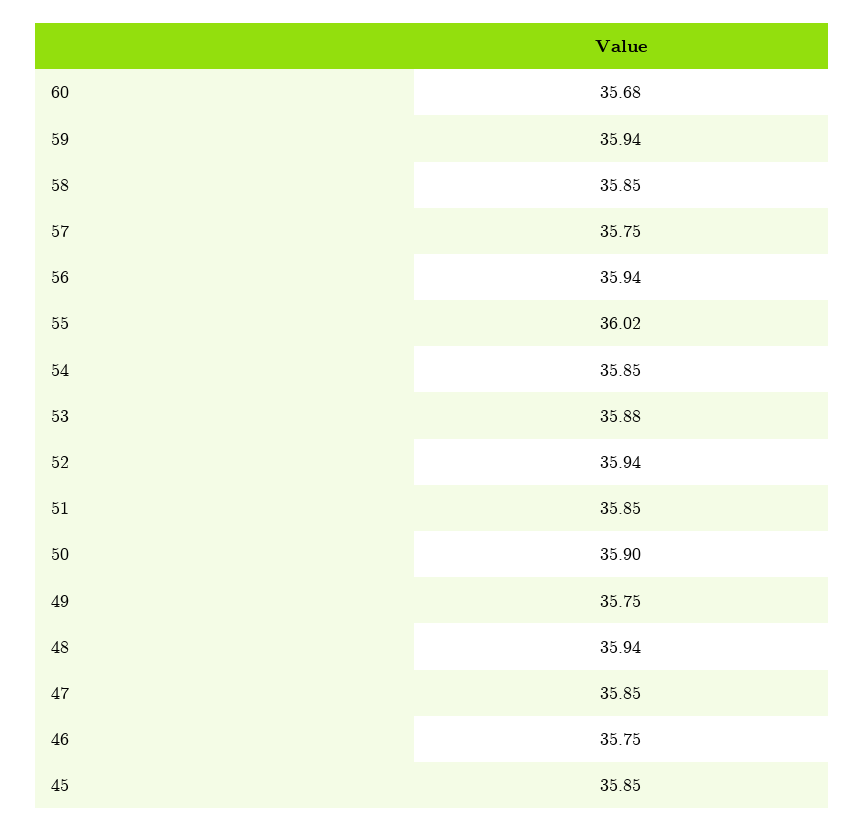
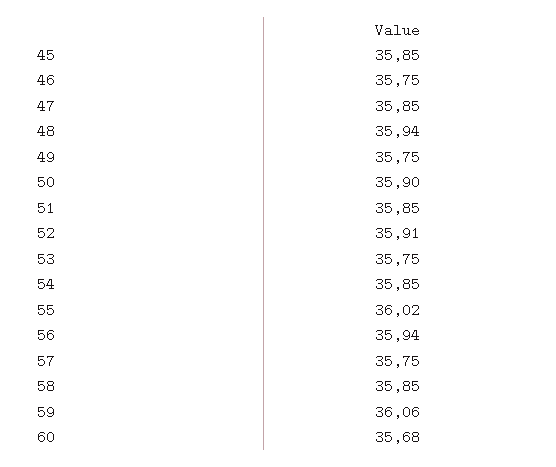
  {
    "60": 35.68,
-   "59": 35.94,
+   "59": 36.06,
    "58": 35.85,
    "57": 35.75,
    "56": 35.94,
    "55": 36.02,
    "54": 35.85,
-   "53": 35.88,
+   "53": 35.75,
-   "52": 35.94,
+   "52": 35.91,
    "51": 35.85,
    "50": 35.9,
    "49": 35.75,
    "48": 35.94,
    "47": 35.85,
    "46": 35.75,
    "45": 35.85
  }

